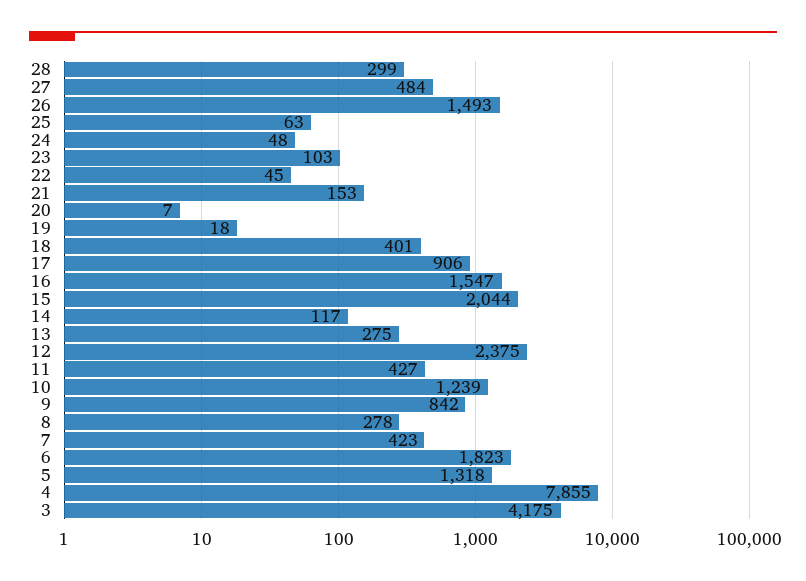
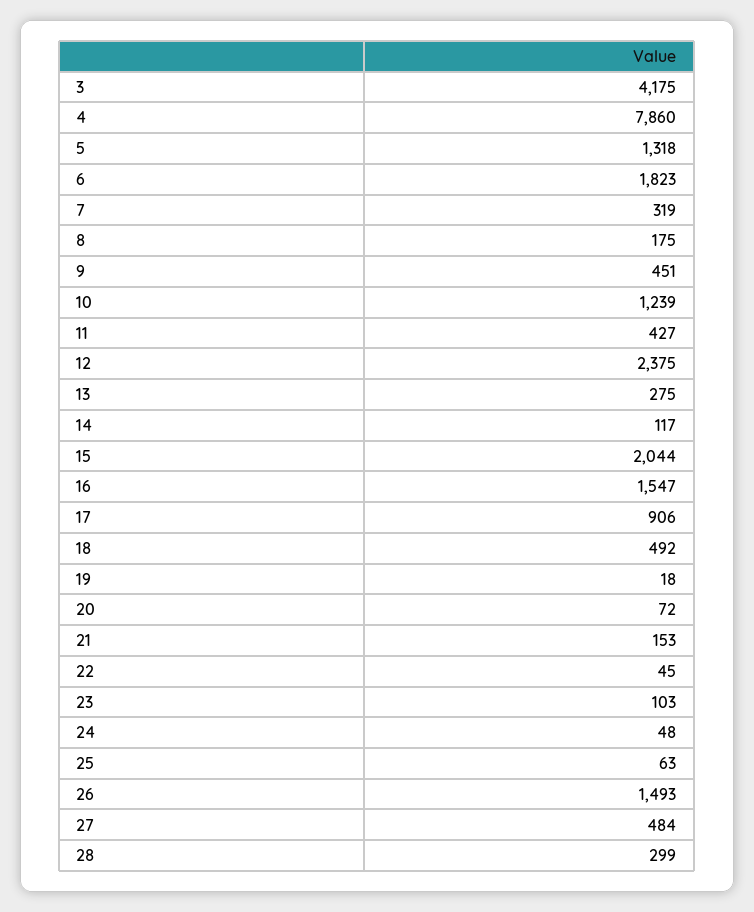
  {
    "28": 299,
    "27": 484,
    "26": 1493,
    "25": 63,
    "24": 48,
    "23": 103,
    "22": 45,
    "21": 153,
-   "20": 7,
+   "20": 72,
    "19": 18,
-   "18": 401,
+   "18": 492,
    "17": 906,
    "16": 1547,
    "15": 2044,
    "14": 117,
    "13": 275,
    "12": 2375,
    "11": 427,
    "10": 1239,
-   "9": 842,
+   "9": 451,
-   "8": 278,
+   "8": 175,
-   "7": 423,
+   "7": 319,
    "6": 1823,
    "5": 1318,
-   "4": 7855,
+   "4": 7860,
    "3": 4175
  }

